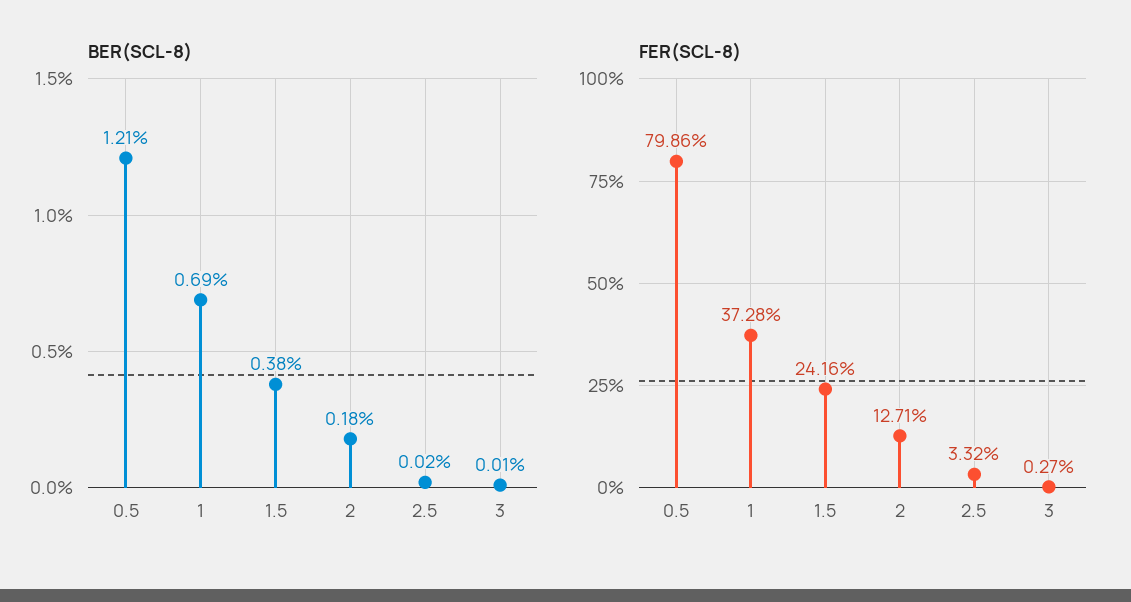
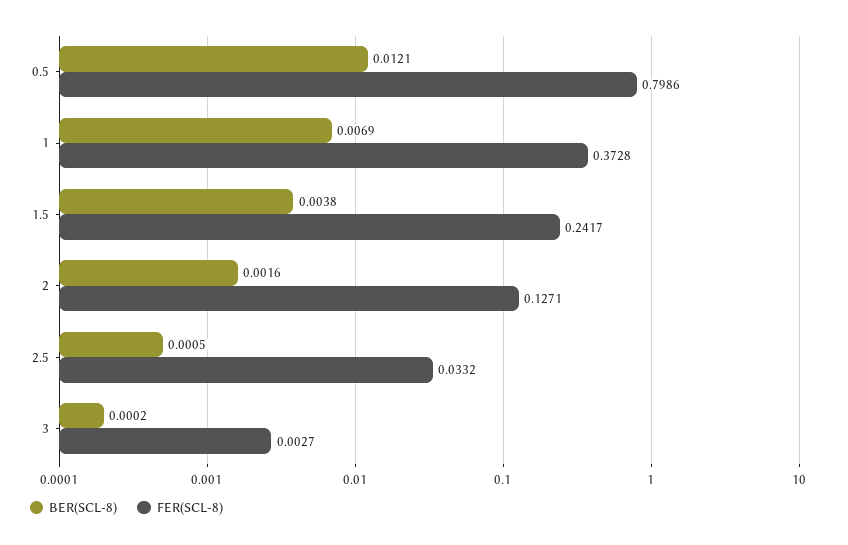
  {
    "BER(SCL-8)": {
      "0.5": 0.0121,
      "1": 0.0069,
      "1.5": 0.0038,
-     "2": 0.0018,
+     "2": 0.0016,
-     "2.5": 0.0002,
+     "2.5": 0.0005,
-     "3": 0.0001
+     "3": 0.0002
    },
    "FER(SCL-8)": {
      "0.5": 0.7986,
      "1": 0.3728,
-     "1.5": 0.2416,
+     "1.5": 0.2417,
      "2": 0.1271,
      "2.5": 0.0332,
      "3": 0.0027
    }
  }

